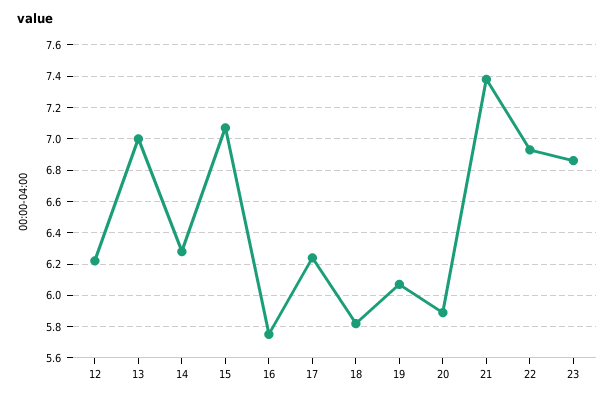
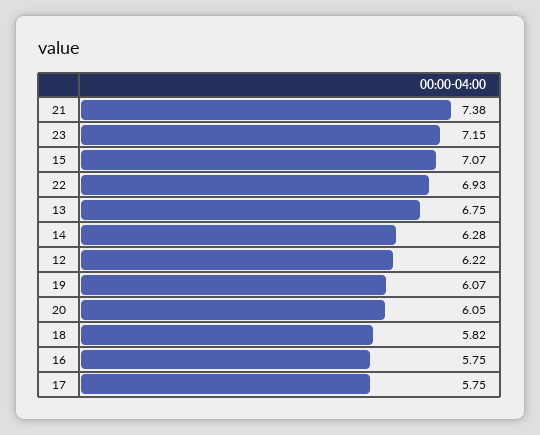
  {
    "12": 6.22,
-   "13": 7,
+   "13": 6.75,
    "14": 6.28,
    "15": 7.07,
    "16": 5.75,
-   "17": 6.25,
+   "17": 5.75,
    "18": 5.82,
    "19": 6.07,
-   "20": 5.9,
+   "20": 6.05,
    "21": 7.38,
    "22": 6.93,
-   "23": 6.85
+   "23": 7.15
  }

